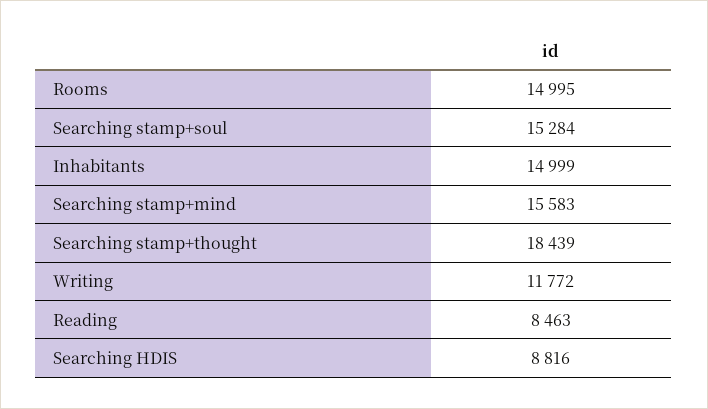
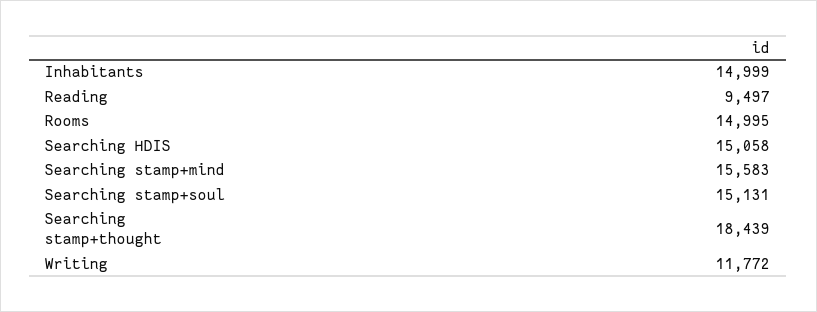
  {
    "Rooms": 14995,
-   "Searching stamp+soul": 15284,
+   "Searching stamp+soul": 15131,
    "Inhabitants": 14999,
    "Searching stamp+mind": 15583,
    "Searching stamp+thought": 18439,
    "Writing": 11772,
-   "Reading": 8463,
+   "Reading": 9497,
-   "Searching HDIS": 8816
+   "Searching HDIS": 15058
  }

